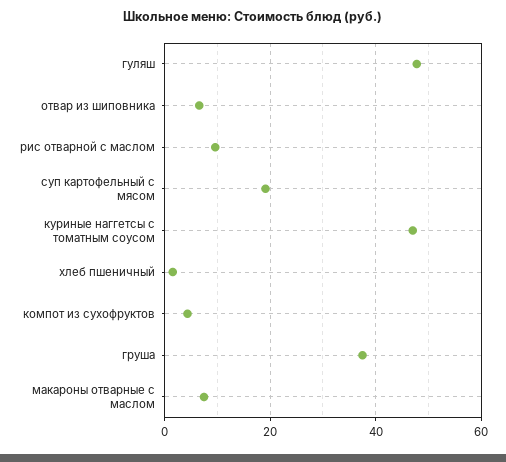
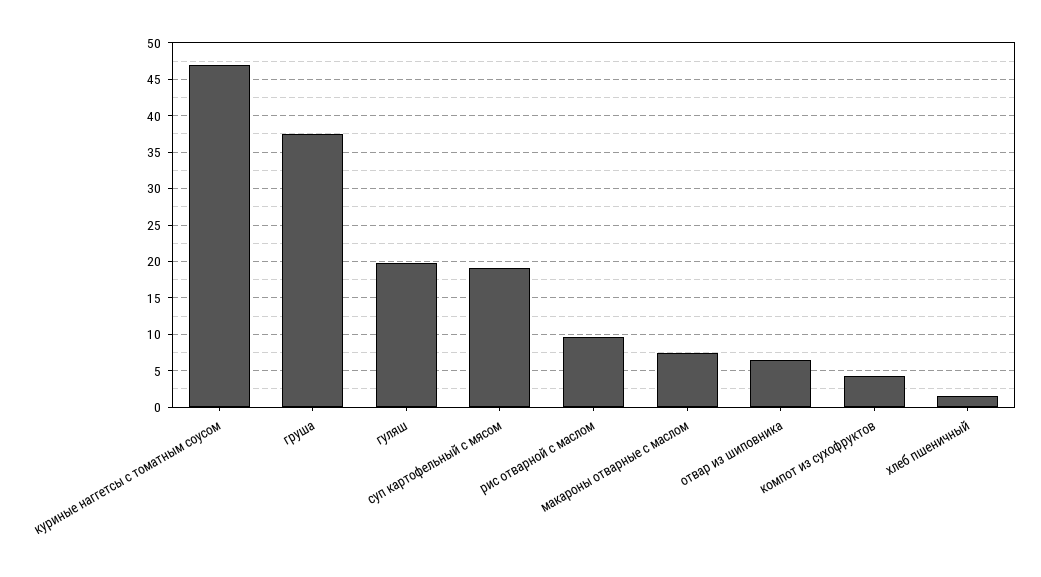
  {
-   "гуляш": 48,
+   "гуляш": 20,
    "отвар из шиповника": 7,
    "рис отварной с маслом": 10,
    "суп картофельный с мясом": 19,
    "куриные наггетсы с томатным соусом": 47,
    "хлеб пшеничный": 2,
    "компот из сухофруктов": 4,
    "груша": 38,
    "макароны отварные с маслом": 7
  }

